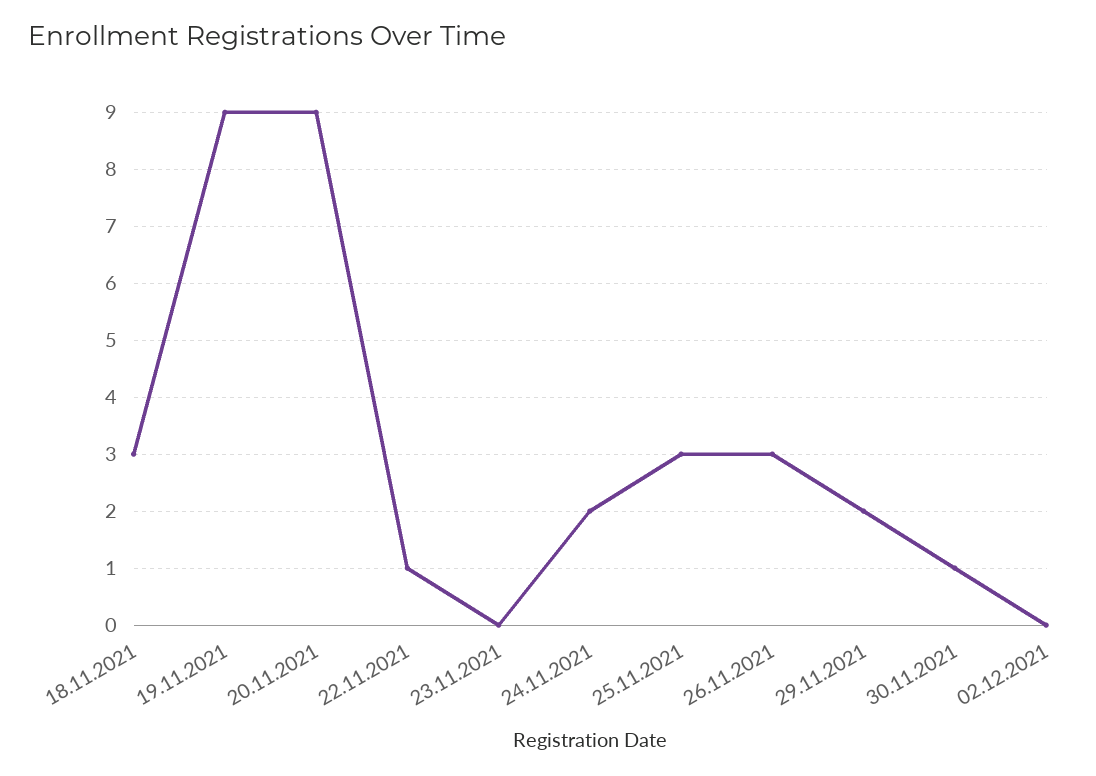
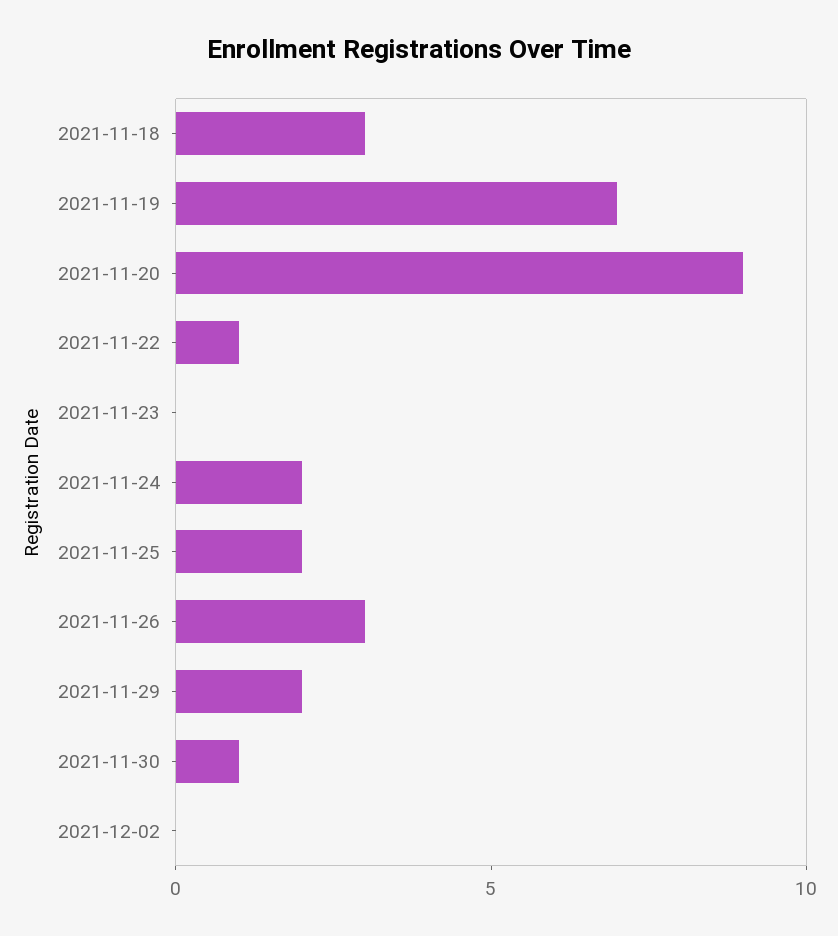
  {
    "18.11.2021": 3,
-   "19.11.2021": 9,
+   "19.11.2021": 7,
    "20.11.2021": 9,
    "22.11.2021": 1,
    "23.11.2021": 0,
    "24.11.2021": 2,
-   "25.11.2021": 3,
+   "25.11.2021": 2,
    "26.11.2021": 3,
    "29.11.2021": 2,
    "30.11.2021": 1,
    "02.12.2021": 0
  }

